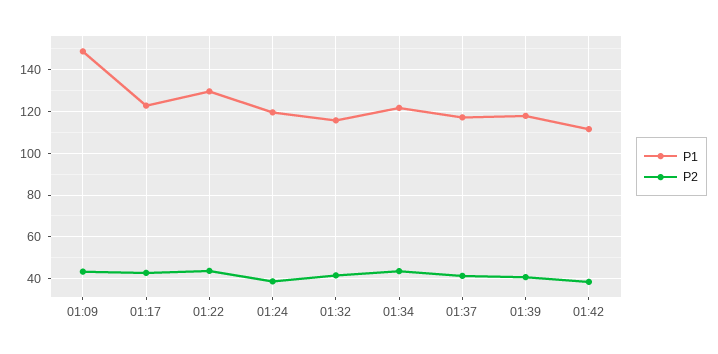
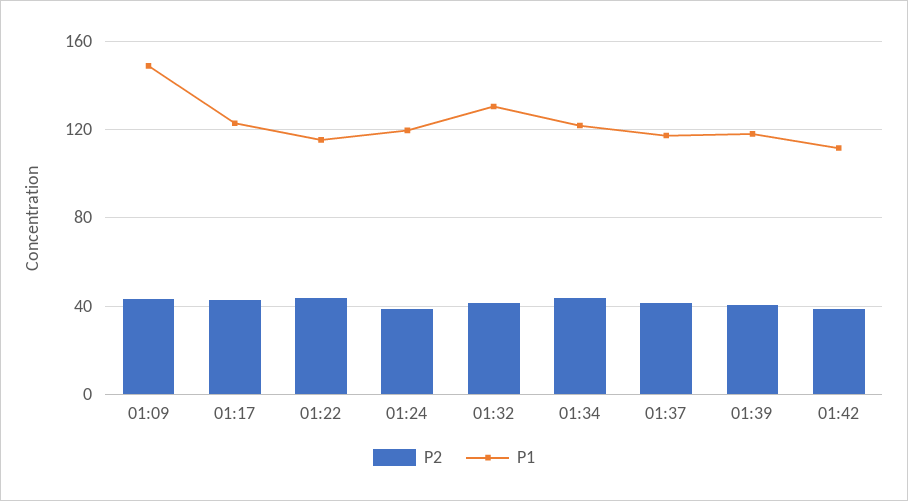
  {
    "P1": {
      "01:09": 150,
      "01:17": 125,
-     "01:22": 130,
+     "01:22": 115,
      "01:24": 120,
-     "01:32": 115,
+     "01:32": 130,
      "01:34": 120,
      "01:37": 115,
      "01:39": 120,
      "01:42": 110
    },
    "P2": {
      "01:09": 45,
      "01:17": 45,
      "01:22": 45,
      "01:24": 40,
      "01:32": 40,
      "01:34": 45,
      "01:37": 40,
      "01:39": 40,
      "01:42": 40
    }
  }

